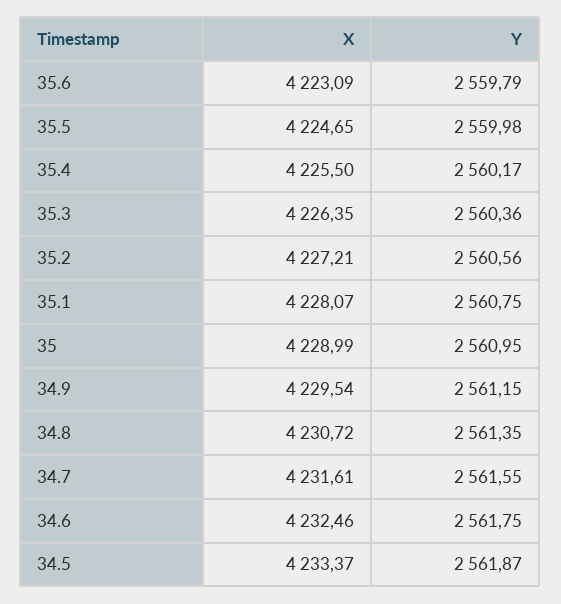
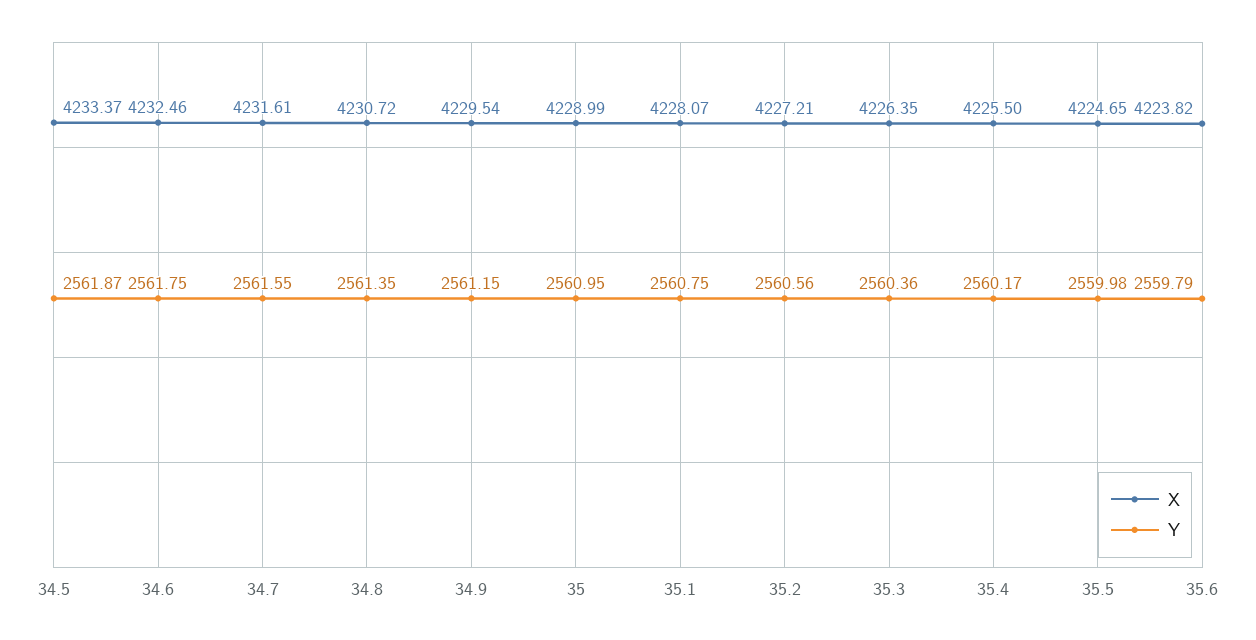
  {
    "X": {
-     "35.6": 4223.09,
+     "35.6": 4223.82,
      "35.5": 4224.65,
      "35.4": 4225.5,
      "35.3": 4226.35,
      "35.2": 4227.21,
      "35.1": 4228.07,
      "35": 4228.99,
      "34.9": 4229.54,
      "34.8": 4230.72,
      "34.7": 4231.61,
      "34.6": 4232.46,
      "34.5": 4233.37
    },
    "Y": {
      "35.6": 2559.79,
      "35.5": 2559.98,
      "35.4": 2560.17,
      "35.3": 2560.36,
      "35.2": 2560.56,
      "35.1": 2560.75,
      "35": 2560.95,
      "34.9": 2561.15,
      "34.8": 2561.35,
      "34.7": 2561.55,
      "34.6": 2561.75,
      "34.5": 2561.87
    }
  }

